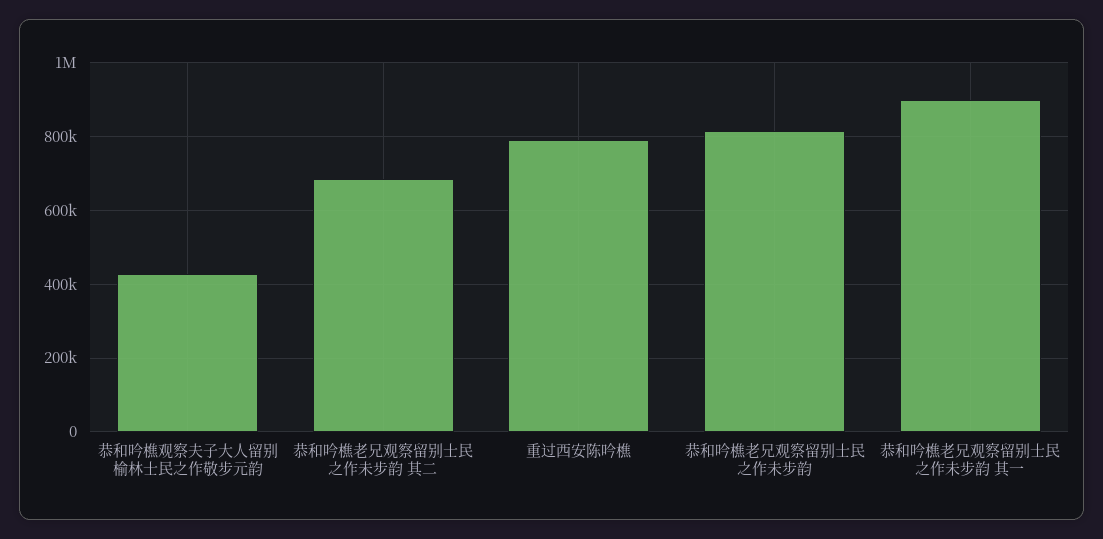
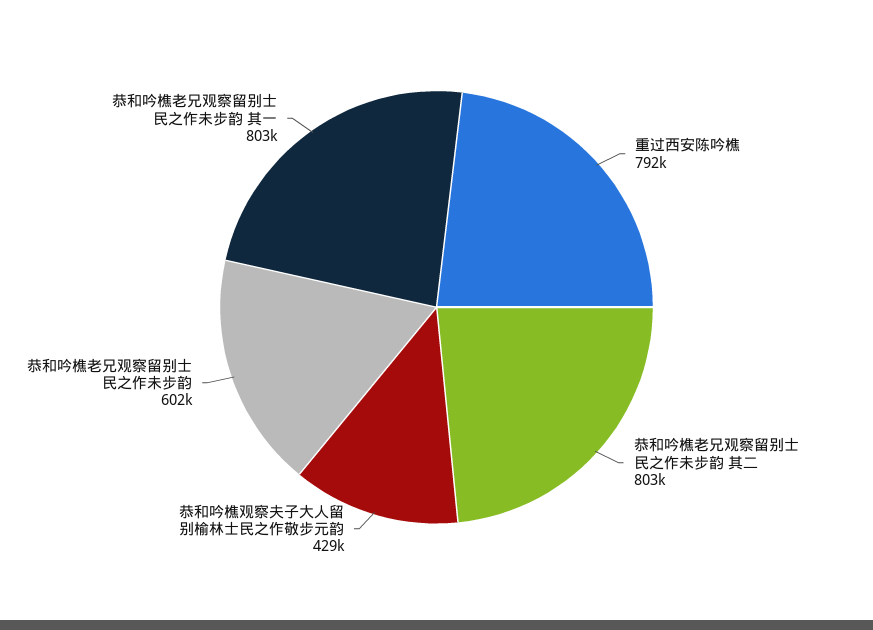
  {
    "恭和吟樵观察夫子大人留别榆林士民之作敬步元韵": 429000,
-   "恭和吟樵老兄观察留别士民之作未步韵 其二": 680000,
+   "恭和吟樵老兄观察留别士民之作未步韵 其二": 803000,
    "重过西安陈吟樵": 792000,
-   "恭和吟樵老兄观察留别士民之作未步韵": 820000,
+   "恭和吟樵老兄观察留别士民之作未步韵": 602000,
-   "恭和吟樵老兄观察留别士民之作未步韵 其一": 900000
+   "恭和吟樵老兄观察留别士民之作未步韵 其一": 803000
  }

